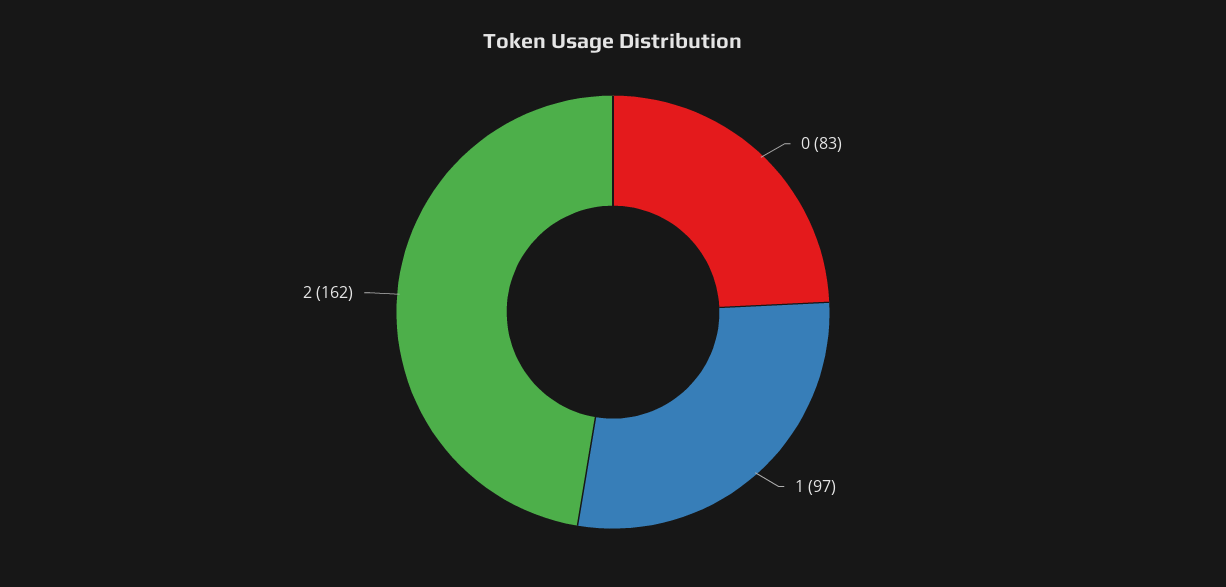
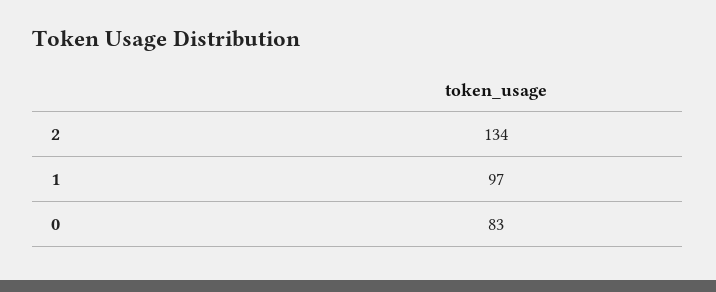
  {
    "0": 83,
    "1": 97,
-   "2": 162
+   "2": 134
  }

